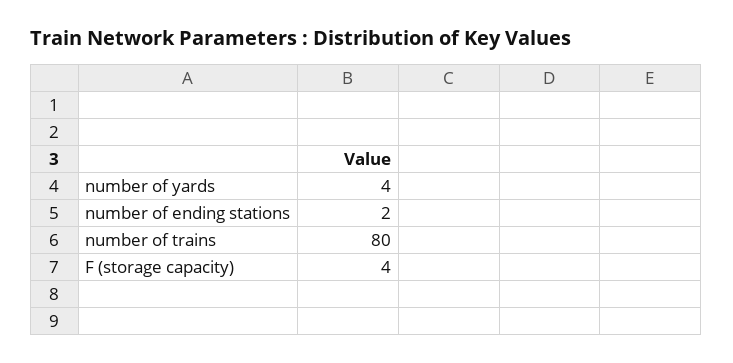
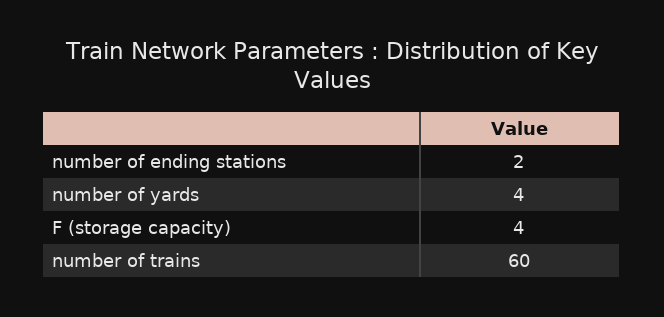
  {
    "number of yards": 4,
    "number of ending stations": 2,
-   "number of trains": 80,
+   "number of trains": 60,
    "F (storage capacity)": 4
  }

